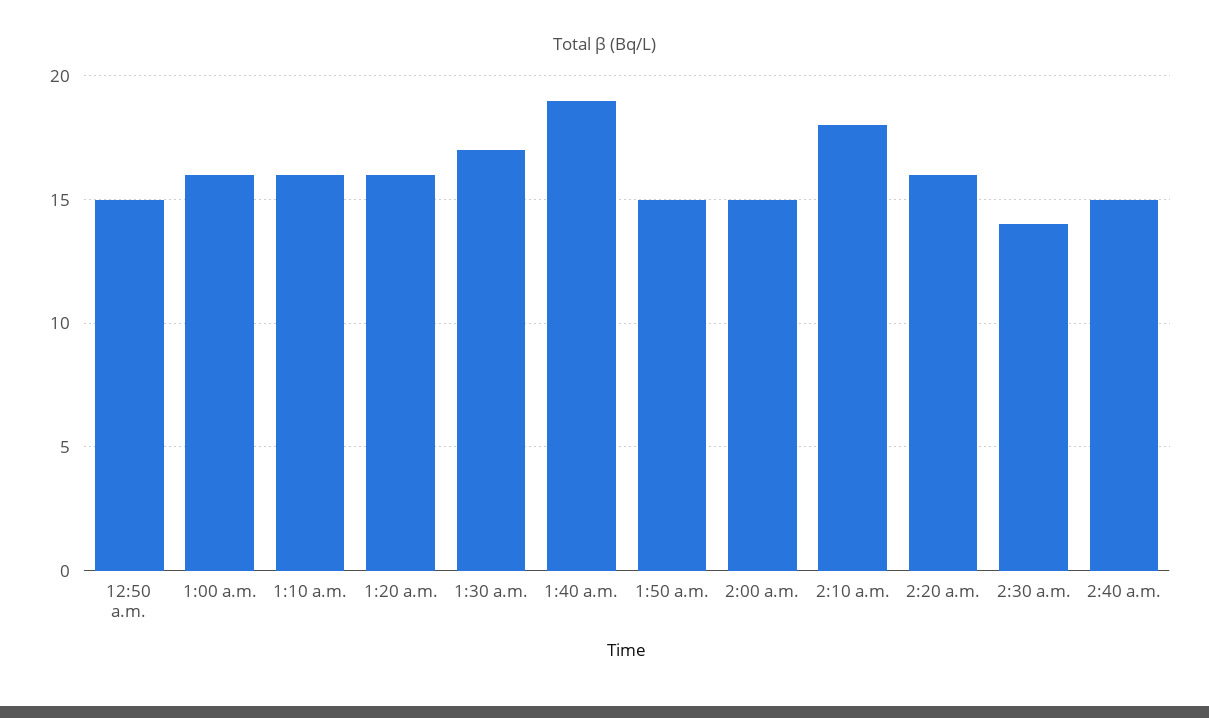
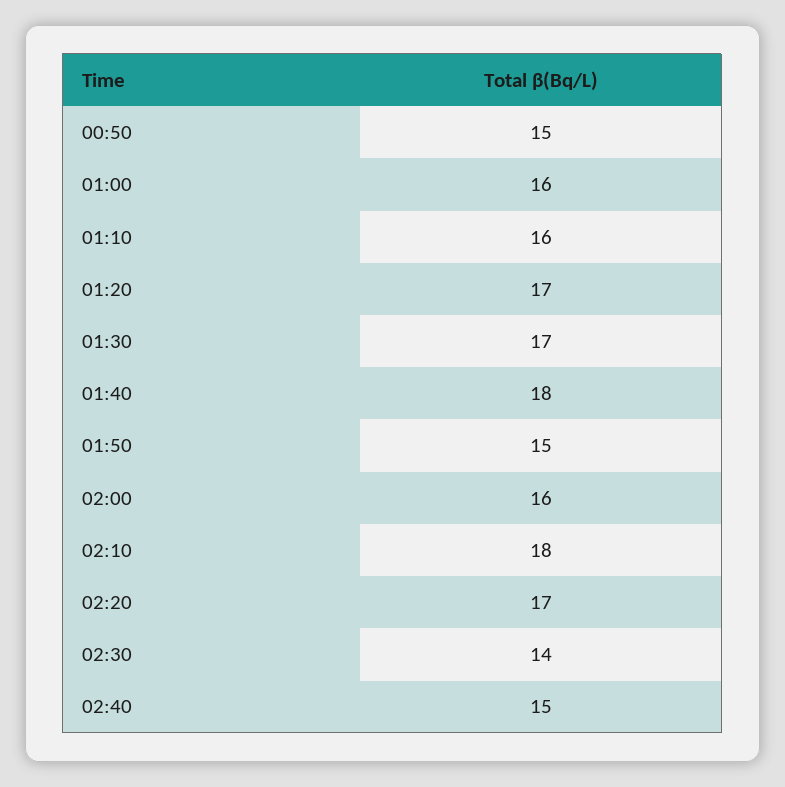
  {
    "12:50 a.m.": 15,
    "1:00 a.m.": 16,
    "1:10 a.m.": 16,
-   "1:20 a.m.": 16,
+   "1:20 a.m.": 17,
    "1:30 a.m.": 17,
-   "1:40 a.m.": 19,
+   "1:40 a.m.": 18,
    "1:50 a.m.": 15,
-   "2:00 a.m.": 15,
+   "2:00 a.m.": 16,
    "2:10 a.m.": 18,
-   "2:20 a.m.": 16,
+   "2:20 a.m.": 17,
    "2:30 a.m.": 14,
    "2:40 a.m.": 15
  }

